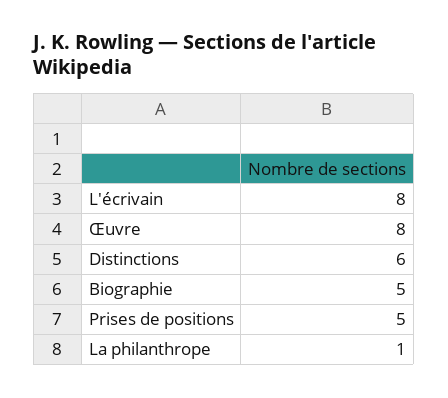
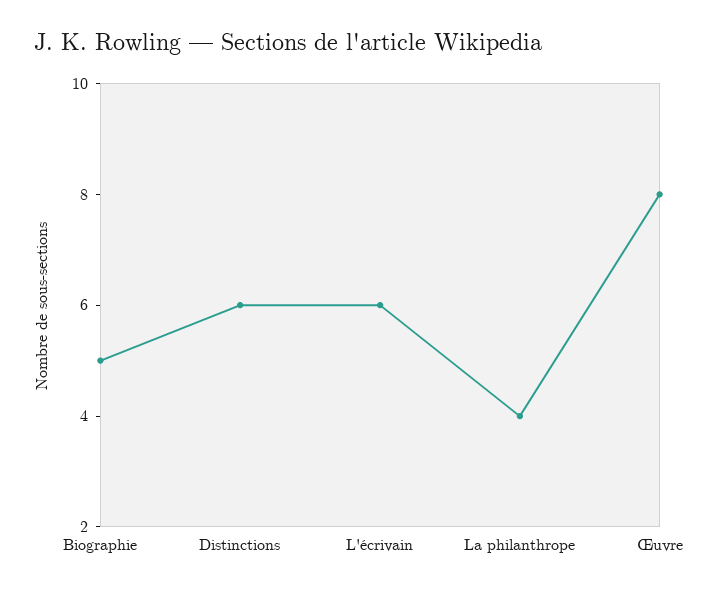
  {
-   "L'écrivain": 8,
+   "L'écrivain": 6,
    "Œuvre": 8,
    "Distinctions": 6,
    "Biographie": 5,
-   "Prises de positions": 5,
-   "La philanthrope": 1
+   "La philanthrope": 4
  }

